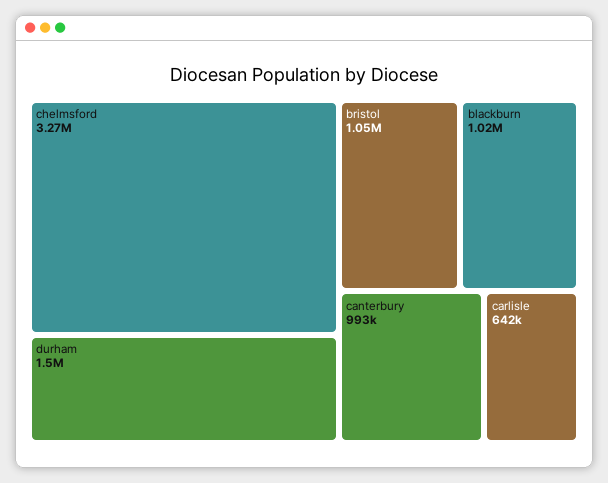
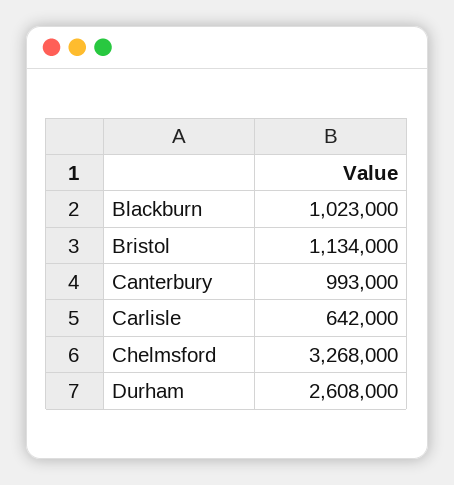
  {
    "chelmsford": 3268000,
-   "durham": 1500000,
+   "durham": 2608000,
-   "bristol": 1050000,
+   "bristol": 1134000,
    "blackburn": 1023000,
    "canterbury": 993000,
    "carlisle": 642000
  }

